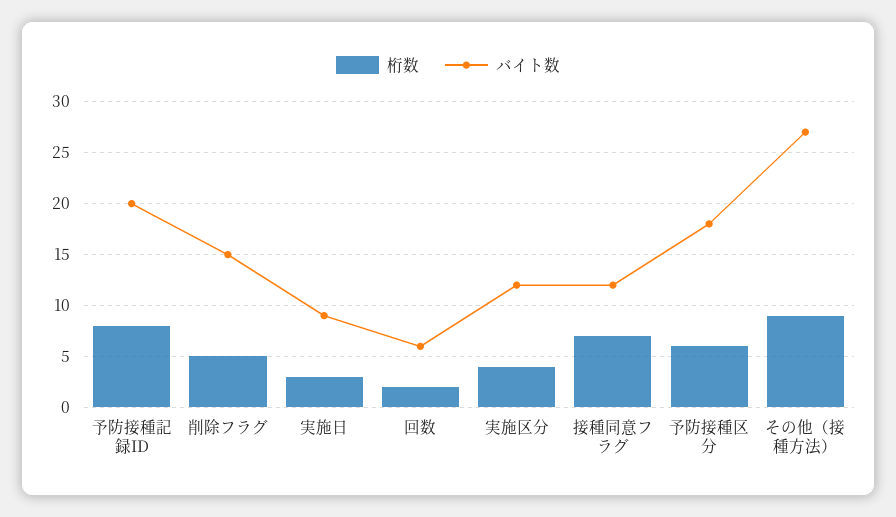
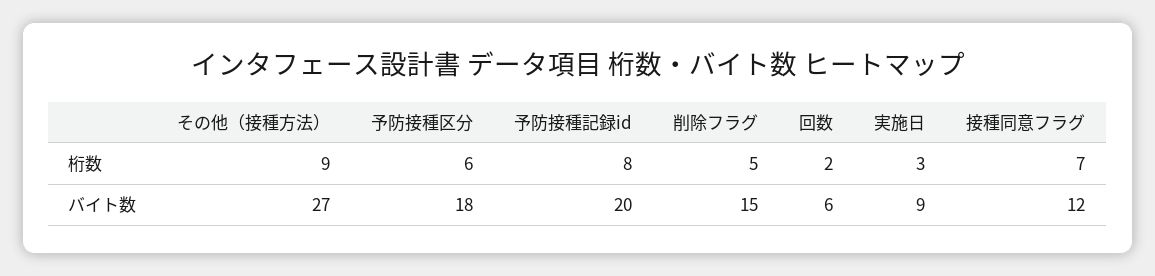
  {
    "桁数": {
      "予防接種記録ID": 8,
      "削除フラグ": 5,
      "実施日": 3,
      "回数": 2,
-     "実施区分": 4,
      "接種同意フラグ": 7,
      "予防接種区分": 6,
      "その他（接種方法）": 9
    },
    "バイト数": {
      "予防接種記録ID": 20,
      "削除フラグ": 15,
      "実施日": 9,
      "回数": 6,
-     "実施区分": 12,
      "接種同意フラグ": 12,
      "予防接種区分": 18,
      "その他（接種方法）": 27
    }
  }

